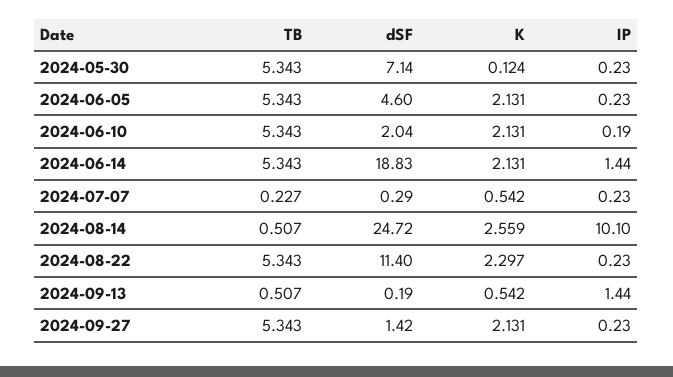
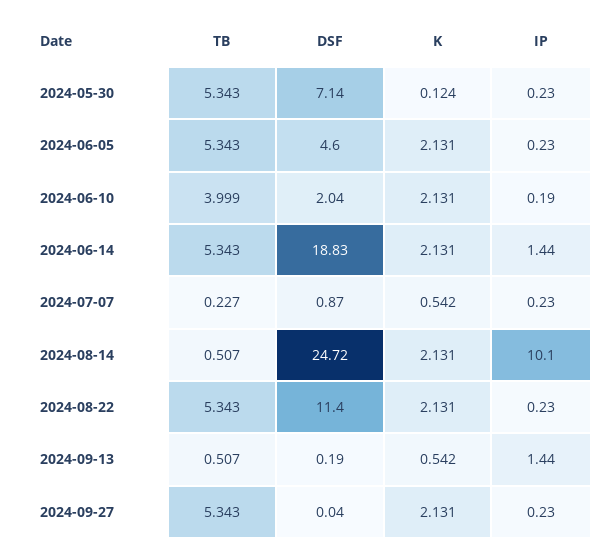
  {
    "TB": {
      "2024-05-30": 5.343,
      "2024-06-05": 5.343,
-     "2024-06-10": 5.343,
+     "2024-06-10": 3.999,
      "2024-06-14": 5.343,
      "2024-07-07": 0.227,
      "2024-08-14": 0.507,
      "2024-08-22": 5.343,
      "2024-09-13": 0.507,
      "2024-09-27": 5.343
    },
    "dSF": {
      "2024-05-30": 7.14,
      "2024-06-05": 4.6,
      "2024-06-10": 2.04,
      "2024-06-14": 18.83,
-     "2024-07-07": 0.29,
+     "2024-07-07": 0.87,
      "2024-08-14": 24.72,
      "2024-08-22": 11.4,
      "2024-09-13": 0.19,
-     "2024-09-27": 1.42
+     "2024-09-27": 0.04
    },
    "K": {
      "2024-05-30": 0.124,
      "2024-06-05": 2.131,
      "2024-06-10": 2.131,
      "2024-06-14": 2.131,
      "2024-07-07": 0.542,
-     "2024-08-14": 2.559,
+     "2024-08-14": 2.131,
-     "2024-08-22": 2.297,
+     "2024-08-22": 2.131,
      "2024-09-13": 0.542,
      "2024-09-27": 2.131
    },
    "IP": {
      "2024-05-30": 0.23,
      "2024-06-05": 0.23,
      "2024-06-10": 0.19,
      "2024-06-14": 1.44,
      "2024-07-07": 0.23,
      "2024-08-14": 10.1,
      "2024-08-22": 0.23,
      "2024-09-13": 1.44,
      "2024-09-27": 0.23
    }
  }

